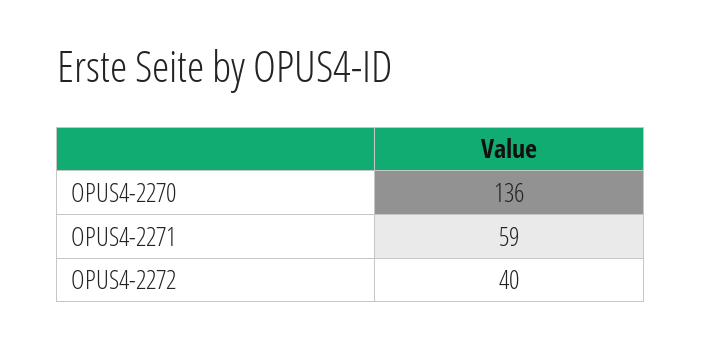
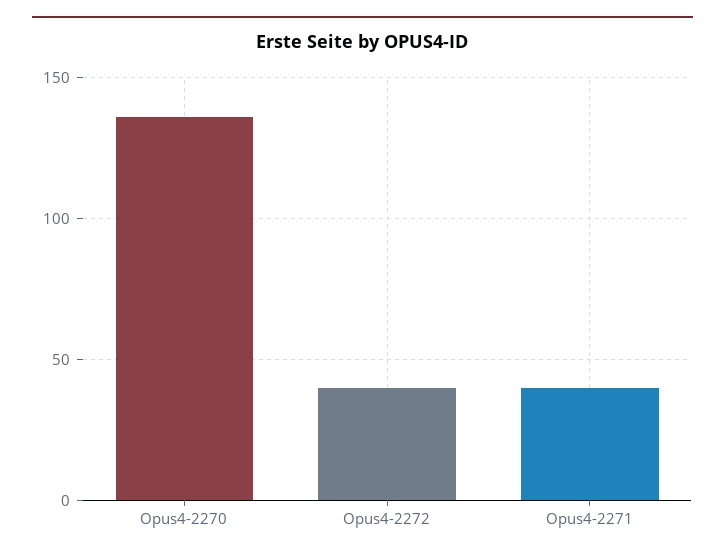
  {
    "OPUS4-2270": 136,
-   "OPUS4-2271": 59,
+   "OPUS4-2271": 40,
    "OPUS4-2272": 40
  }

